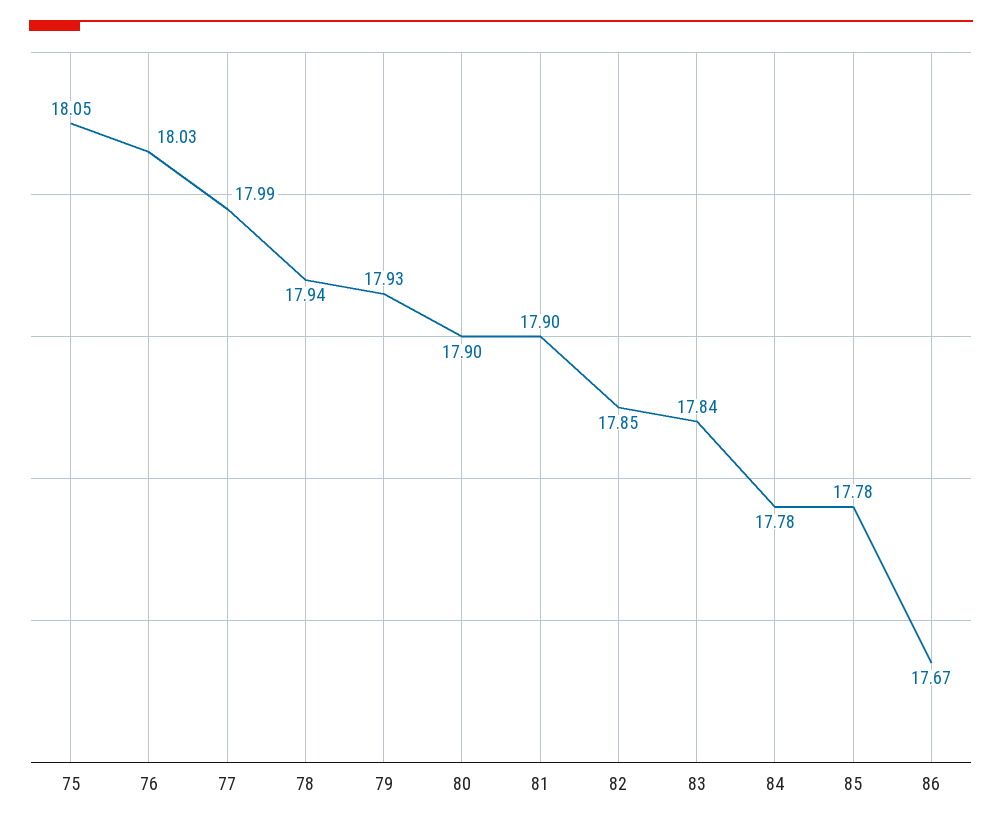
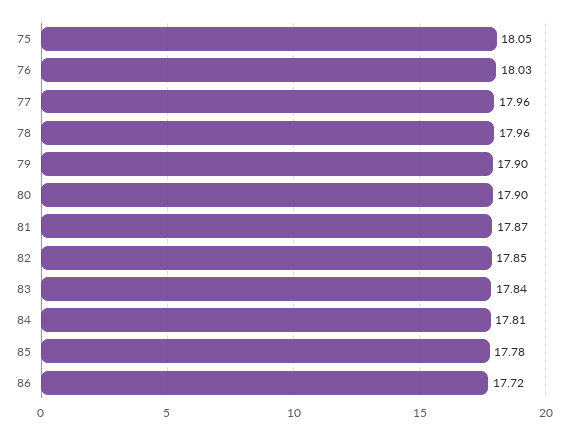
  {
    "75": 18.05,
    "76": 18.03,
-   "77": 17.99,
+   "77": 17.96,
-   "78": 17.94,
+   "78": 17.96,
-   "79": 17.93,
+   "79": 17.9,
    "80": 17.9,
-   "81": 17.9,
+   "81": 17.87,
    "82": 17.85,
    "83": 17.84,
-   "84": 17.78,
+   "84": 17.81,
    "85": 17.78,
-   "86": 17.67
+   "86": 17.72
  }

